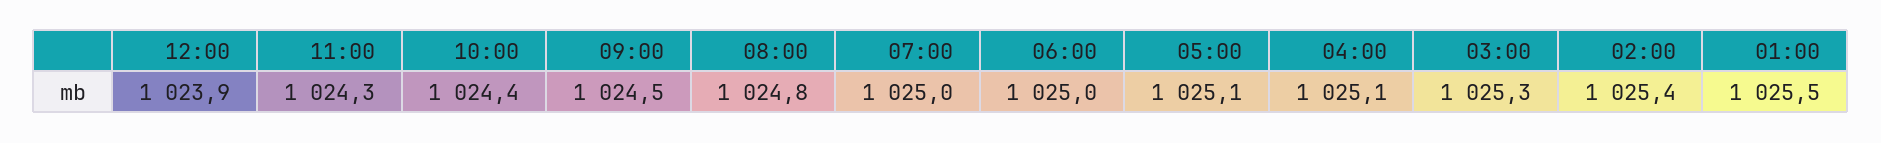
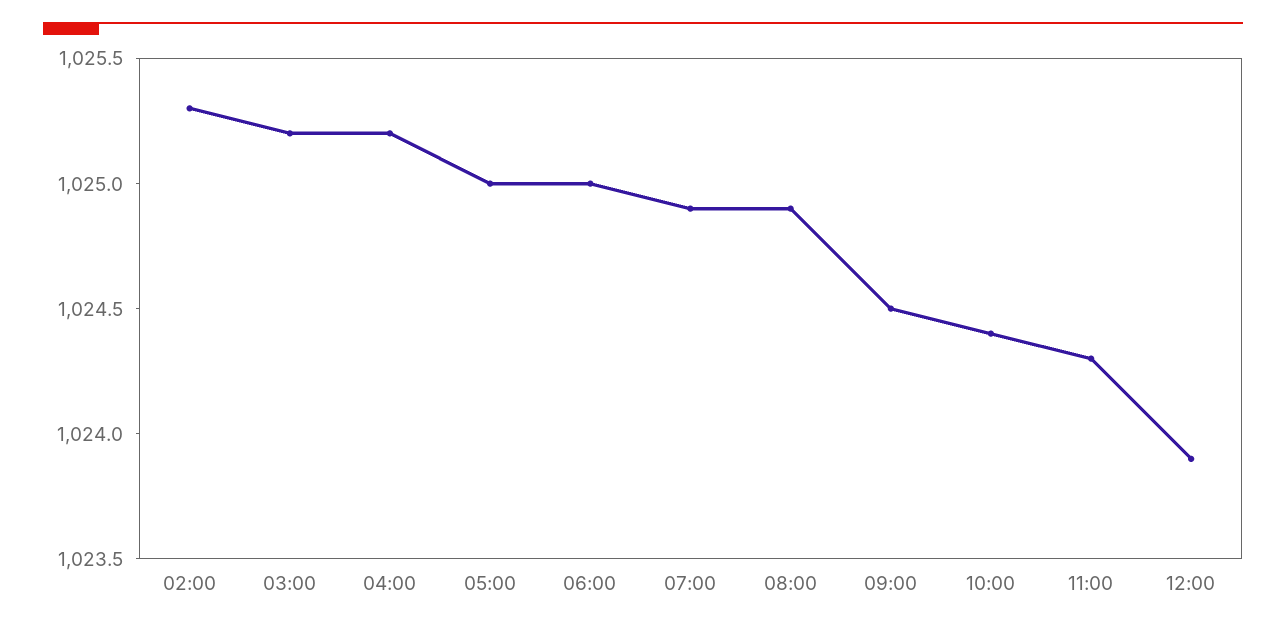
  {
    "12:00": 1023.9,
    "11:00": 1024.3,
    "10:00": 1024.4,
    "09:00": 1024.5,
-   "08:00": 1024.8,
+   "08:00": 1024.9,
-   "07:00": 1025,
+   "07:00": 1024.9,
    "06:00": 1025,
-   "05:00": 1025.1,
+   "05:00": 1025,
-   "04:00": 1025.1,
+   "04:00": 1025.2,
-   "03:00": 1025.3,
+   "03:00": 1025.2,
-   "02:00": 1025.4,
+   "02:00": 1025.3
-   "01:00": 1025.5
  }

